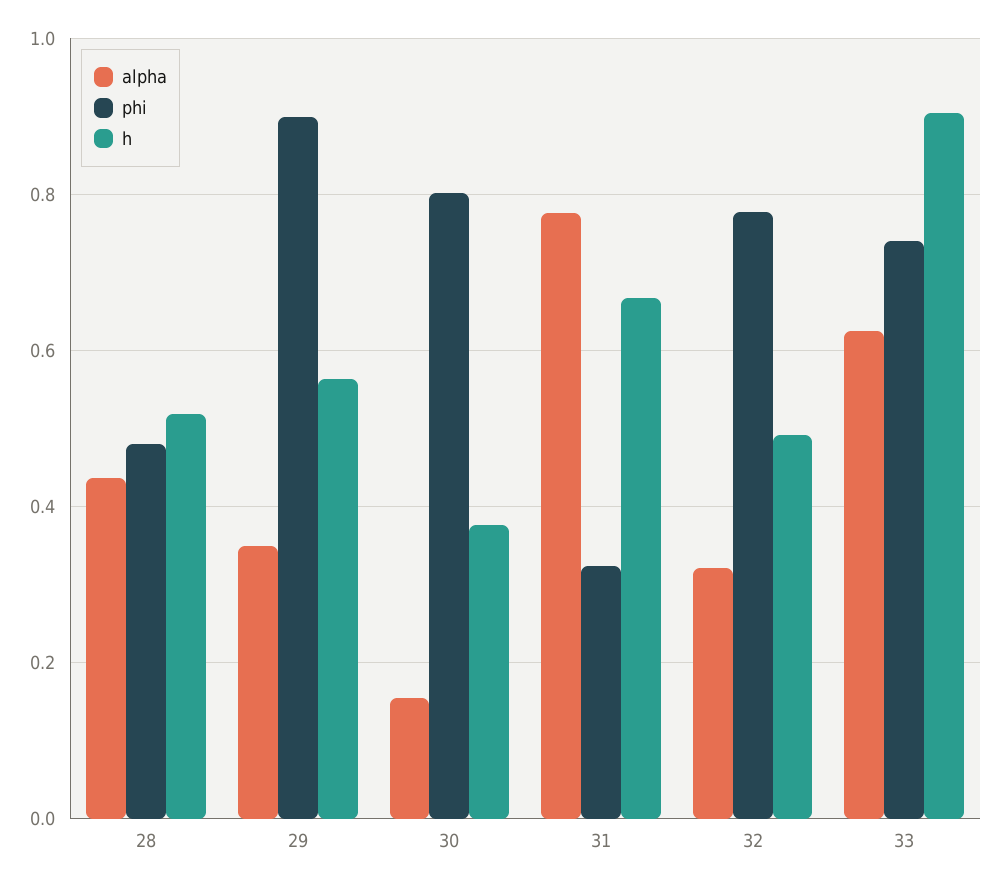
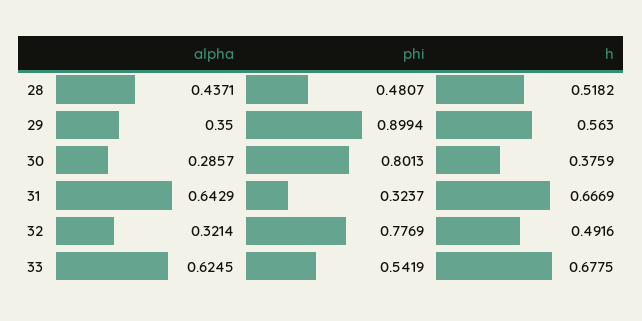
  {
    "alpha": {
      "28": 0.4371,
      "29": 0.35,
-     "30": 0.16,
+     "30": 0.2857,
-     "31": 0.78,
+     "31": 0.6429,
      "32": 0.3214,
      "33": 0.6245
    },
    "phi": {
      "28": 0.4807,
      "29": 0.8994,
      "30": 0.8013,
      "31": 0.3237,
      "32": 0.7769,
-     "33": 0.74
+     "33": 0.5419
    },
    "h": {
      "28": 0.5182,
      "29": 0.563,
      "30": 0.3759,
      "31": 0.6669,
      "32": 0.4916,
-     "33": 0.9
+     "33": 0.6775
    }
  }

